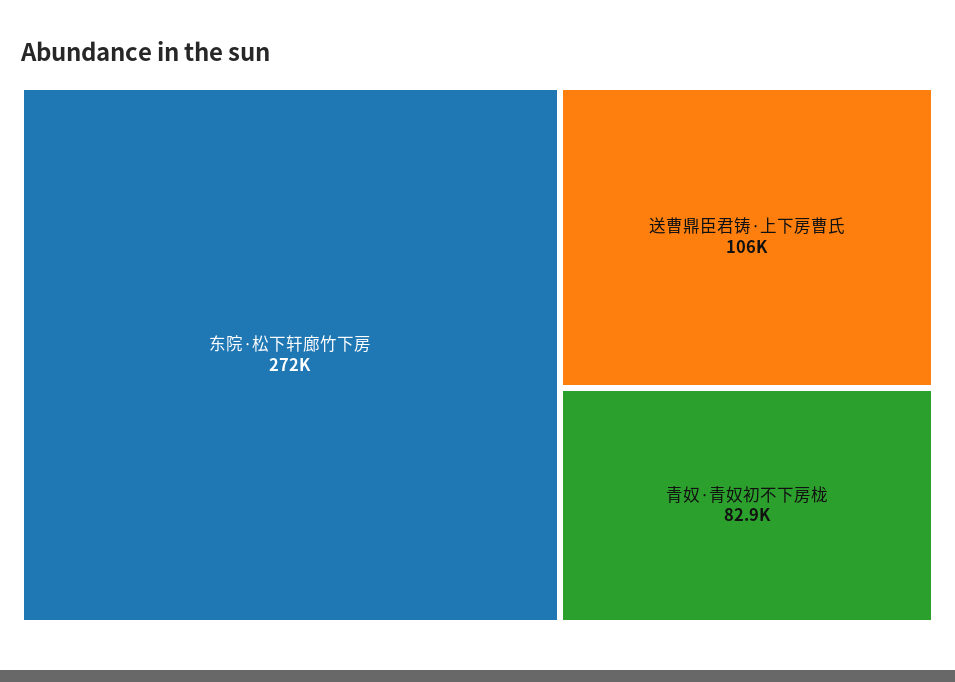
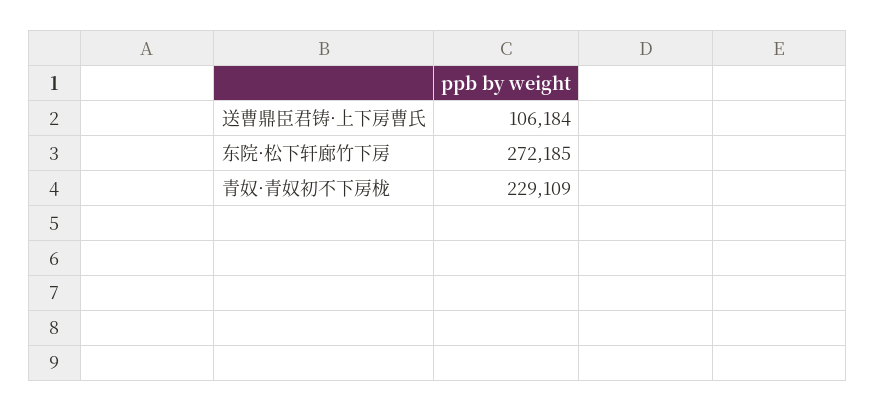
  {
    "东院·松下轩廊竹下房": 272185,
    "送曹鼎臣君铸·上下房曹氏": 106184,
-   "青奴·青奴初不下房栊": 82900
+   "青奴·青奴初不下房栊": 229109
  }

